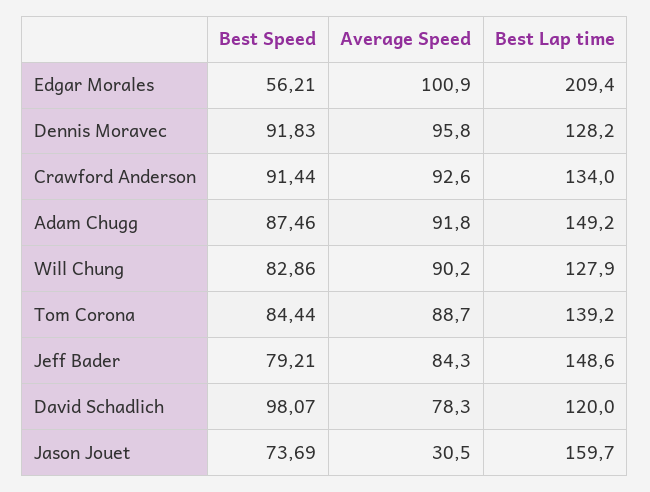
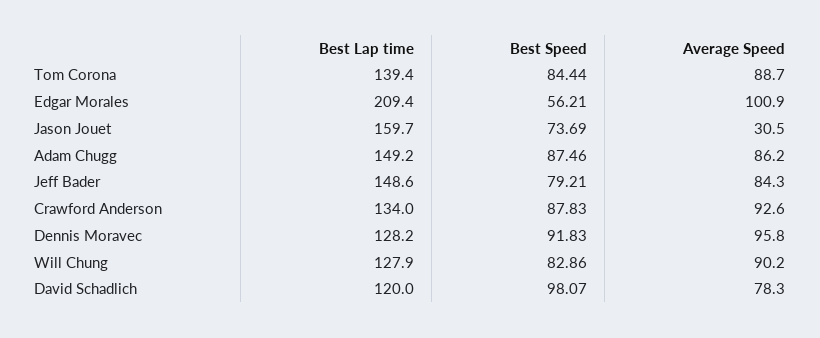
  {
    "Best Speed": {
      "Edgar Morales": 56.21,
      "Dennis Moravec": 91.83,
-     "Crawford Anderson": 91.44,
+     "Crawford Anderson": 87.83,
      "Adam Chugg": 87.46,
      "Will Chung": 82.86,
      "Tom Corona": 84.44,
      "Jeff Bader": 79.21,
      "David Schadlich": 98.07,
      "Jason Jouet": 73.69
    },
    "Average Speed": {
      "Edgar Morales": 100.9,
      "Dennis Moravec": 95.8,
      "Crawford Anderson": 92.6,
-     "Adam Chugg": 91.8,
+     "Adam Chugg": 86.2,
      "Will Chung": 90.2,
      "Tom Corona": 88.7,
      "Jeff Bader": 84.3,
      "David Schadlich": 78.3,
      "Jason Jouet": 30.5
    },
    "Best Lap time": {
      "Edgar Morales": 209.4,
      "Dennis Moravec": 128.2,
      "Crawford Anderson": 134,
      "Adam Chugg": 149.2,
      "Will Chung": 127.9,
-     "Tom Corona": 139.2,
+     "Tom Corona": 139.4,
      "Jeff Bader": 148.6,
      "David Schadlich": 120,
      "Jason Jouet": 159.7
    }
  }

